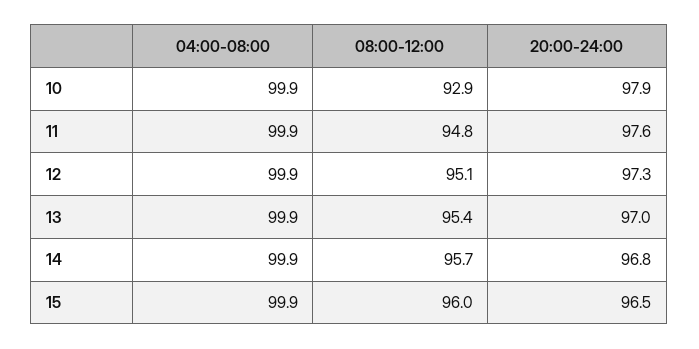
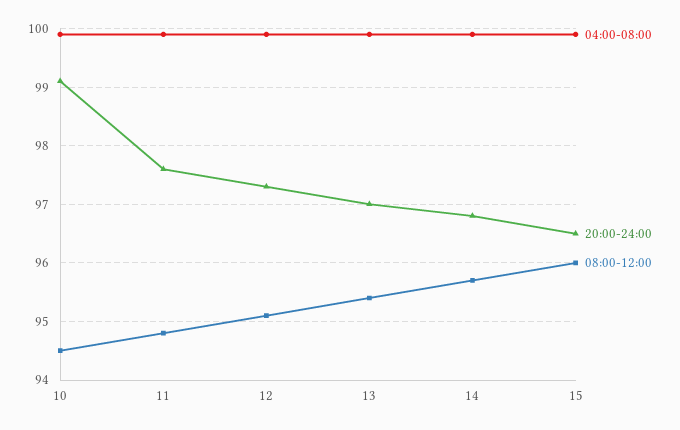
  {
    "04:00-08:00": {
      "10": 99.9,
      "11": 99.9,
      "12": 99.9,
      "13": 99.9,
      "14": 99.9,
      "15": 99.9
    },
    "08:00-12:00": {
-     "10": 92.9,
+     "10": 94.5,
      "11": 94.8,
      "12": 95.1,
      "13": 95.4,
      "14": 95.7,
      "15": 96
    },
    "20:00-24:00": {
-     "10": 97.9,
+     "10": 99,
      "11": 97.6,
      "12": 97.3,
      "13": 97,
      "14": 96.8,
      "15": 96.5
    }
  }

